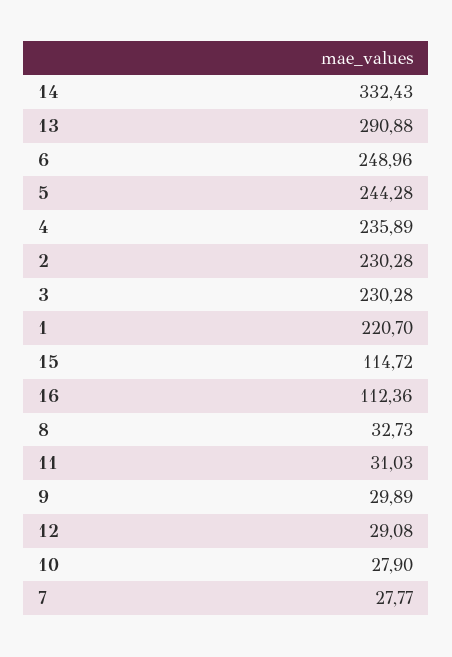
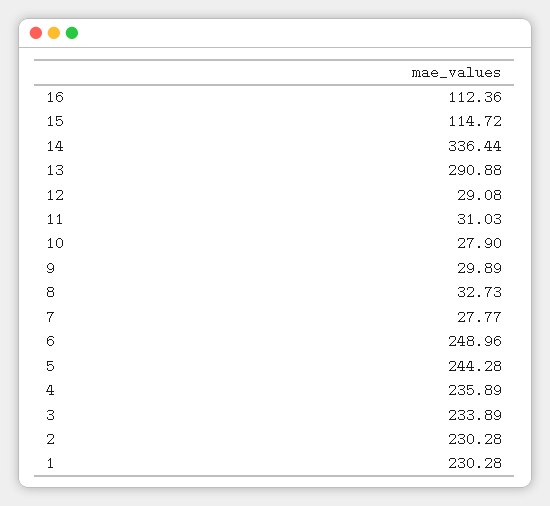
  {
-   "14": 332.43,
+   "14": 336.44,
    "13": 290.88,
    "6": 248.96,
    "5": 244.28,
    "4": 235.89,
    "2": 230.28,
-   "3": 230.28,
+   "3": 233.89,
-   "1": 220.7,
+   "1": 230.28,
    "15": 114.72,
    "16": 112.36,
    "8": 32.73,
    "11": 31.03,
    "9": 29.89,
    "12": 29.08,
    "10": 27.9,
    "7": 27.77
  }

